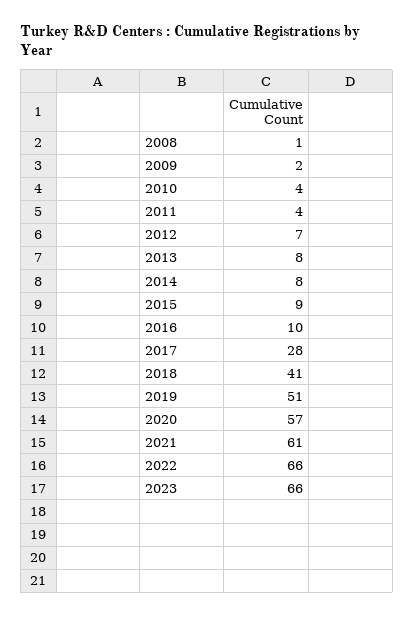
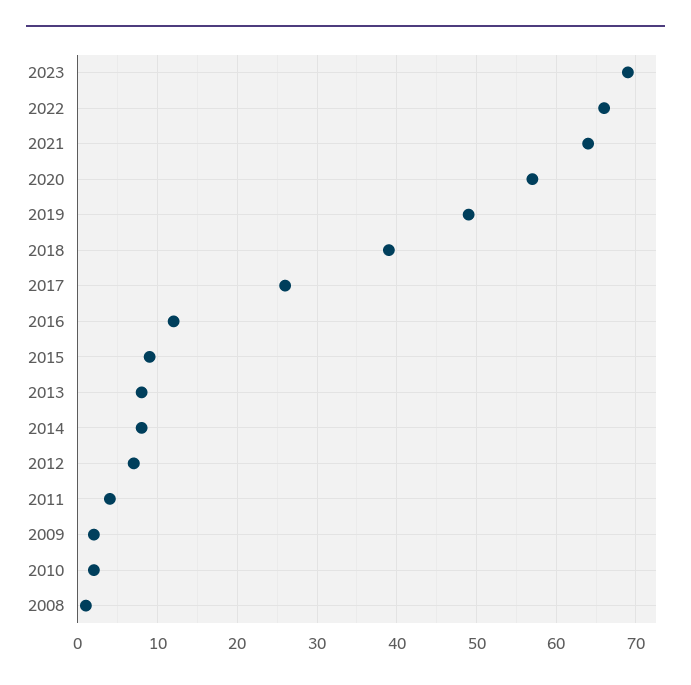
  {
    "2008": 1,
    "2009": 2,
-   "2010": 4,
+   "2010": 2,
    "2011": 4,
    "2012": 7,
    "2013": 8,
    "2014": 8,
    "2015": 9,
-   "2016": 10,
+   "2016": 12,
-   "2017": 28,
+   "2017": 26,
-   "2018": 41,
+   "2018": 39,
-   "2019": 51,
+   "2019": 49,
    "2020": 57,
-   "2021": 61,
+   "2021": 64,
    "2022": 66,
-   "2023": 66
+   "2023": 69
  }

